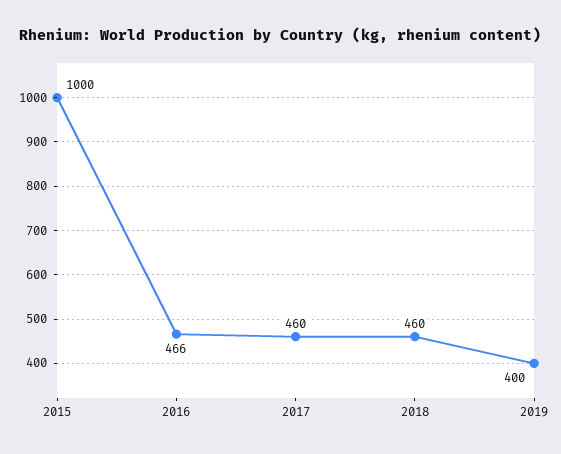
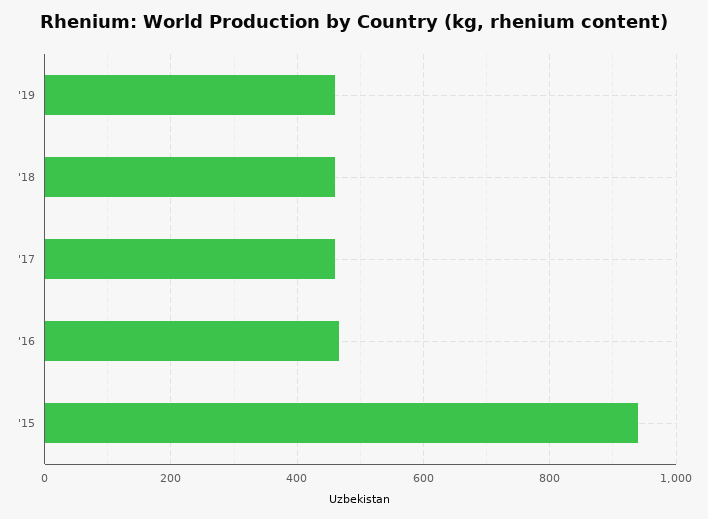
  {
-   "2015": 1000,
+   "2015": 940,
    "2016": 466,
    "2017": 460,
    "2018": 460,
-   "2019": 400
+   "2019": 460
  }

